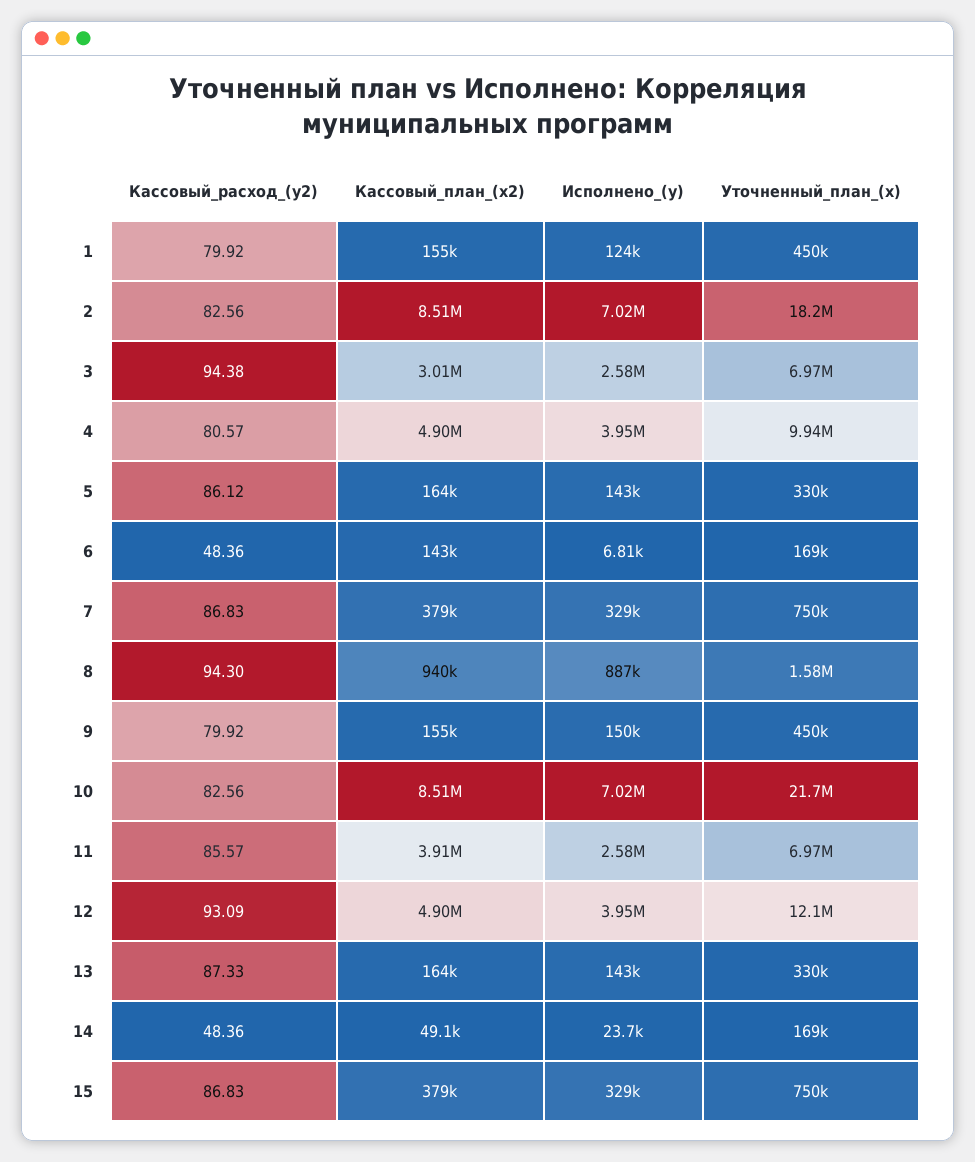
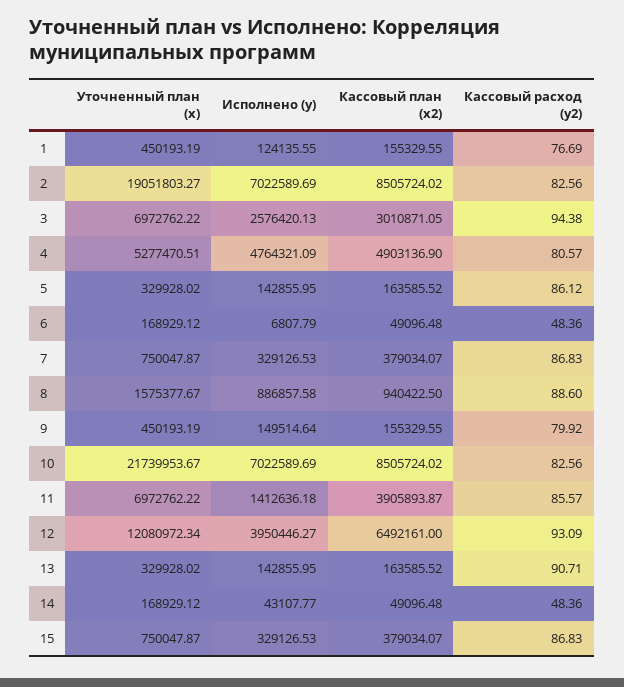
  {
    "Кассовый_расход_(y2)": {
-     "1": 79.92,
+     "1": 76.69,
      "2": 82.56,
      "3": 94.38,
      "4": 80.57,
      "5": 86.12,
      "6": 48.36,
      "7": 86.83,
-     "8": 94.3,
+     "8": 88.6,
      "9": 79.92,
      "10": 82.56,
      "11": 85.57,
      "12": 93.09,
-     "13": 87.33,
+     "13": 90.71,
      "14": 48.36,
      "15": 86.83
    },
    "Кассовый_план_(x2)": {
      "1": 155329.55,
      "2": 8505724.02,
      "3": 3010871.05,
      "4": 4903136.9,
      "5": 163585.52,
-     "6": 143000,
+     "6": 49096.48,
      "7": 379034.07,
      "8": 940422.5,
      "9": 155329.55,
      "10": 8505724.02,
      "11": 3905893.87,
-     "12": 4900000,
+     "12": 6492161,
      "13": 163585.52,
      "14": 49096.48,
      "15": 379034.07
    },
    "Исполнено_(y)": {
      "1": 124135.55,
      "2": 7022589.69,
      "3": 2576420.13,
-     "4": 3950000,
+     "4": 4764321.09,
      "5": 142855.95,
      "6": 6807.79,
      "7": 329126.53,
      "8": 886857.58,
      "9": 149514.64,
      "10": 7022589.69,
-     "11": 2580000,
+     "11": 1412636.18,
      "12": 3950446.27,
      "13": 142855.95,
-     "14": 23700,
+     "14": 43107.77,
      "15": 329126.53
    },
    "Уточненный_план_(x)": {
      "1": 450193.19,
-     "2": 18200000,
+     "2": 19051803.27,
      "3": 6972762.22,
-     "4": 9940000,
+     "4": 5277470.51,
      "5": 329928.02,
      "6": 168929.12,
      "7": 750047.87,
      "8": 1575377.67,
      "9": 450193.19,
      "10": 21739953.67,
      "11": 6972762.22,
      "12": 12080972.34,
      "13": 329928.02,
      "14": 168929.12,
      "15": 750047.87
    }
  }

